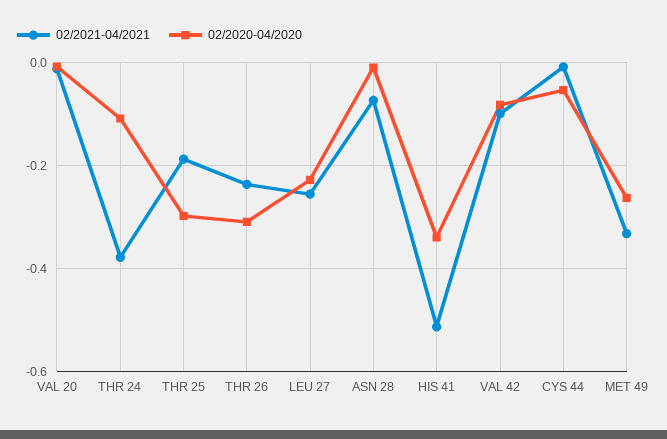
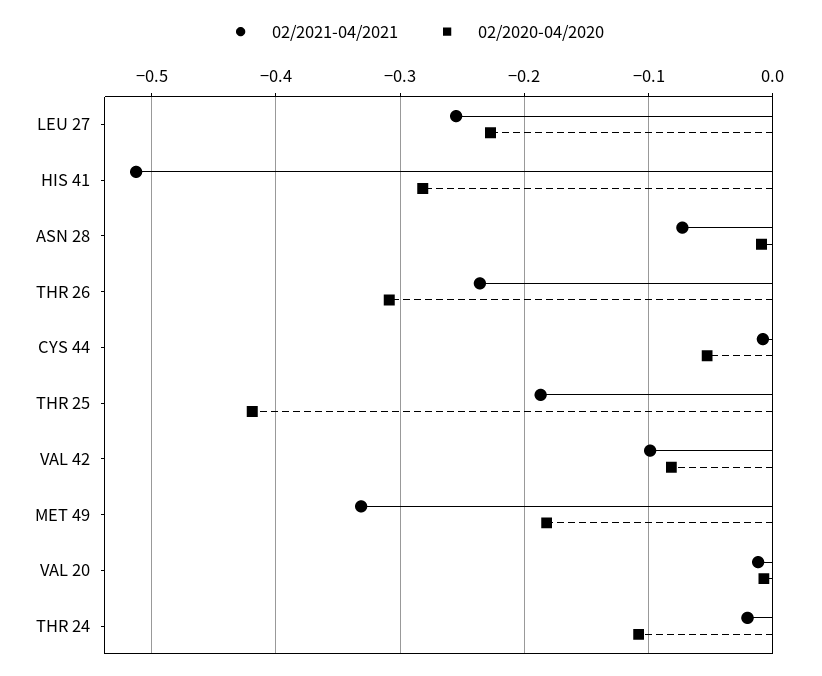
  {
    "02/2021-04/2021": {
      "VAL 20": -0.01,
-     "THR 24": -0.38,
+     "THR 24": -0.02,
      "THR 25": -0.19,
      "THR 26": -0.24,
      "LEU 27": -0.26,
      "ASN 28": -0.07,
      "HIS 41": -0.51,
      "VAL 42": -0.1,
      "CYS 44": -0.01,
      "MET 49": -0.33
    },
    "02/2020-04/2020": {
      "VAL 20": -0.01,
      "THR 24": -0.11,
-     "THR 25": -0.3,
+     "THR 25": -0.42,
      "THR 26": -0.31,
      "LEU 27": -0.23,
      "ASN 28": -0.01,
-     "HIS 41": -0.34,
+     "HIS 41": -0.28,
      "VAL 42": -0.08,
      "CYS 44": -0.05,
-     "MET 49": -0.26
+     "MET 49": -0.18
    }
  }

